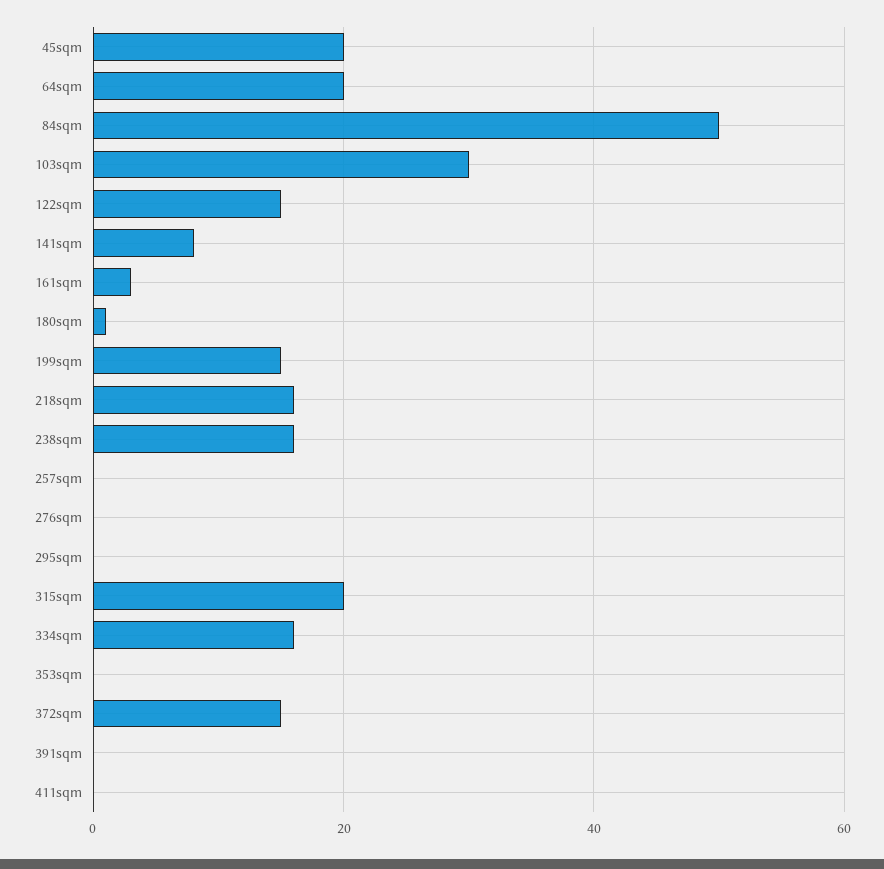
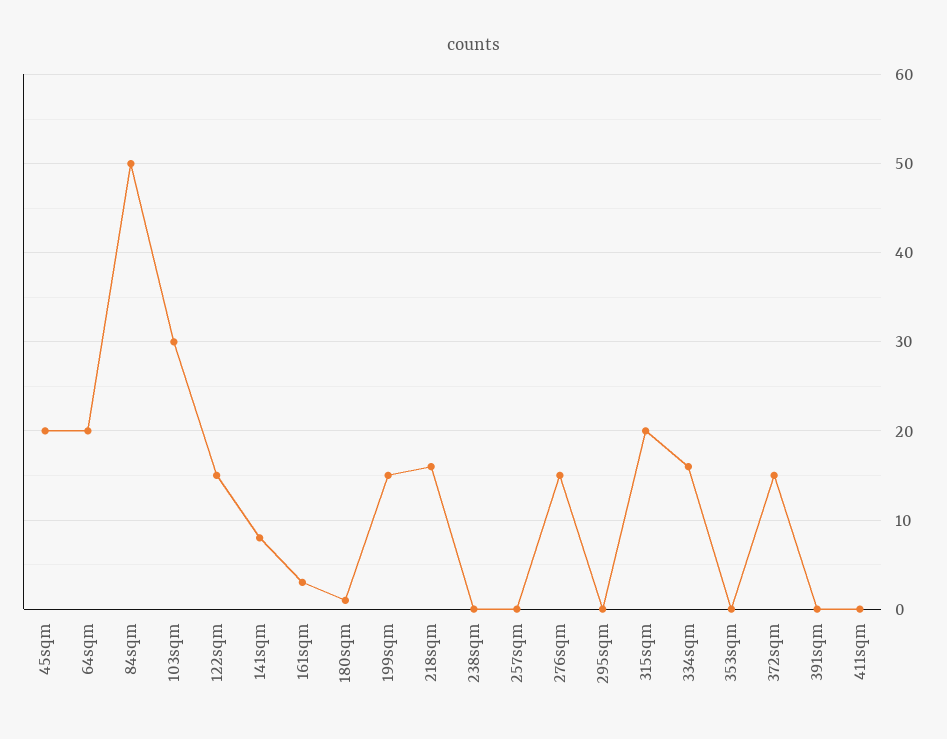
  {
    "45sqm": 20,
    "64sqm": 20,
    "84sqm": 50,
    "103sqm": 30,
    "122sqm": 15,
    "141sqm": 8,
    "161sqm": 3,
    "180sqm": 1,
    "199sqm": 15,
    "218sqm": 16,
-   "238sqm": 15,
+   "238sqm": 0,
    "257sqm": 0,
-   "276sqm": 0,
+   "276sqm": 15,
    "295sqm": 0,
    "315sqm": 20,
    "334sqm": 16,
    "353sqm": 0,
    "372sqm": 15,
    "391sqm": 0,
    "411sqm": 0
  }

